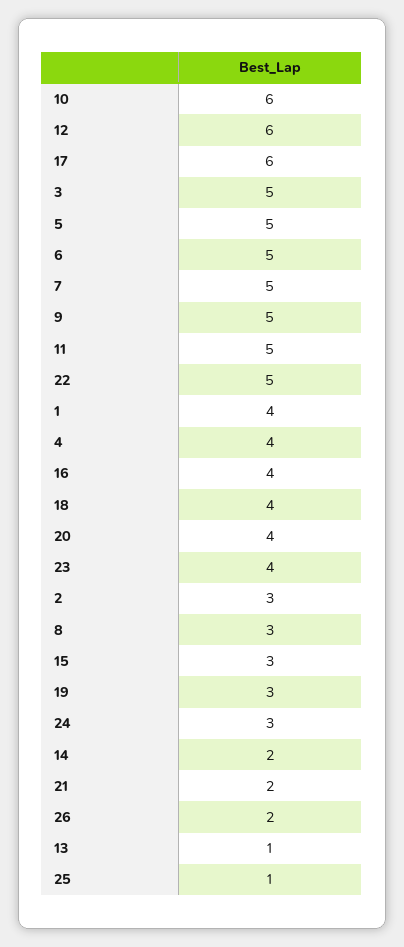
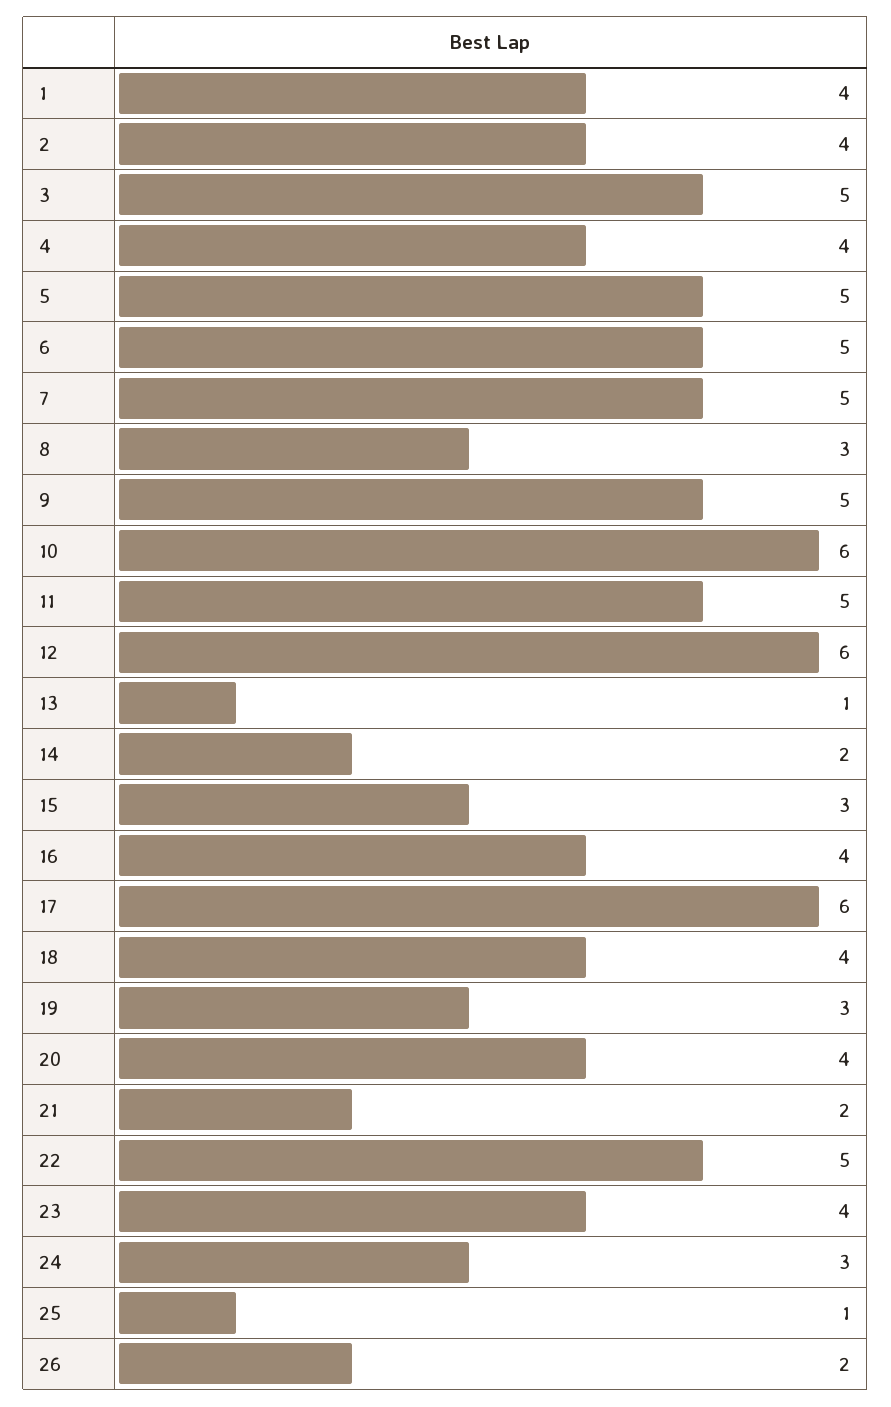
  {
    "10": 6,
    "12": 6,
    "17": 6,
    "3": 5,
    "5": 5,
    "6": 5,
    "7": 5,
    "9": 5,
    "11": 5,
    "22": 5,
    "1": 4,
    "4": 4,
    "16": 4,
    "18": 4,
    "20": 4,
    "23": 4,
-   "2": 3,
+   "2": 4,
    "8": 3,
    "15": 3,
    "19": 3,
    "24": 3,
    "14": 2,
    "21": 2,
    "26": 2,
    "13": 1,
    "25": 1
  }

